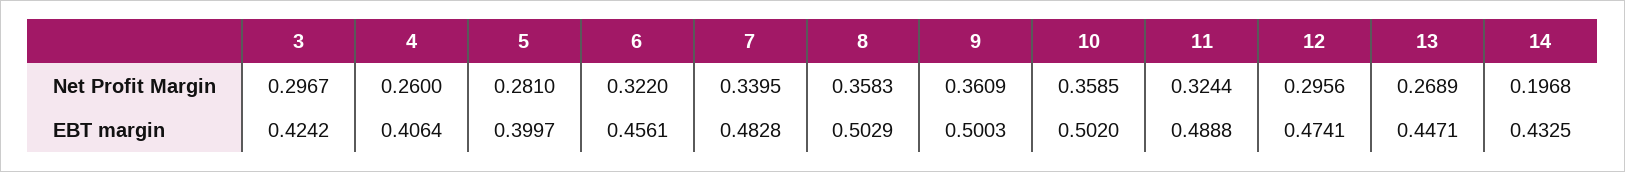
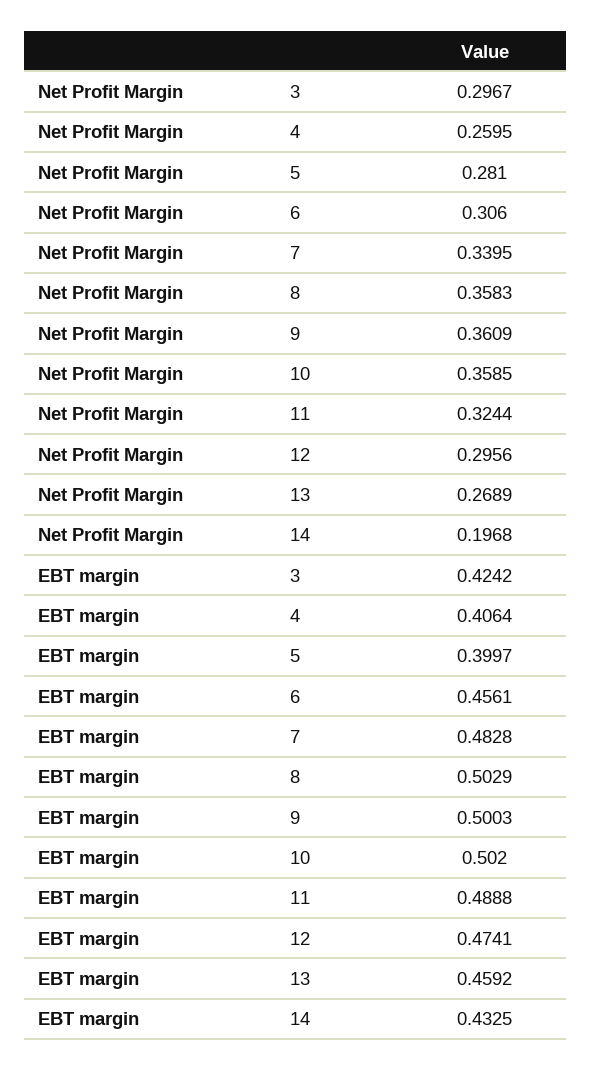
  {
    "3": {
      "Net Profit Margin": 0.2967,
      "EBT margin": 0.4242
    },
    "4": {
-     "Net Profit Margin": 0.26,
+     "Net Profit Margin": 0.2595,
      "EBT margin": 0.4064
    },
    "5": {
      "Net Profit Margin": 0.281,
      "EBT margin": 0.3997
    },
    "6": {
-     "Net Profit Margin": 0.322,
+     "Net Profit Margin": 0.306,
      "EBT margin": 0.4561
    },
    "7": {
      "Net Profit Margin": 0.3395,
      "EBT margin": 0.4828
    },
    "8": {
      "Net Profit Margin": 0.3583,
      "EBT margin": 0.5029
    },
    "9": {
      "Net Profit Margin": 0.3609,
      "EBT margin": 0.5003
    },
    "10": {
      "Net Profit Margin": 0.3585,
      "EBT margin": 0.502
    },
    "11": {
      "Net Profit Margin": 0.3244,
      "EBT margin": 0.4888
    },
    "12": {
      "Net Profit Margin": 0.2956,
      "EBT margin": 0.4741
    },
    "13": {
      "Net Profit Margin": 0.2689,
-     "EBT margin": 0.4471
+     "EBT margin": 0.4592
    },
    "14": {
      "Net Profit Margin": 0.1968,
      "EBT margin": 0.4325
    }
  }

